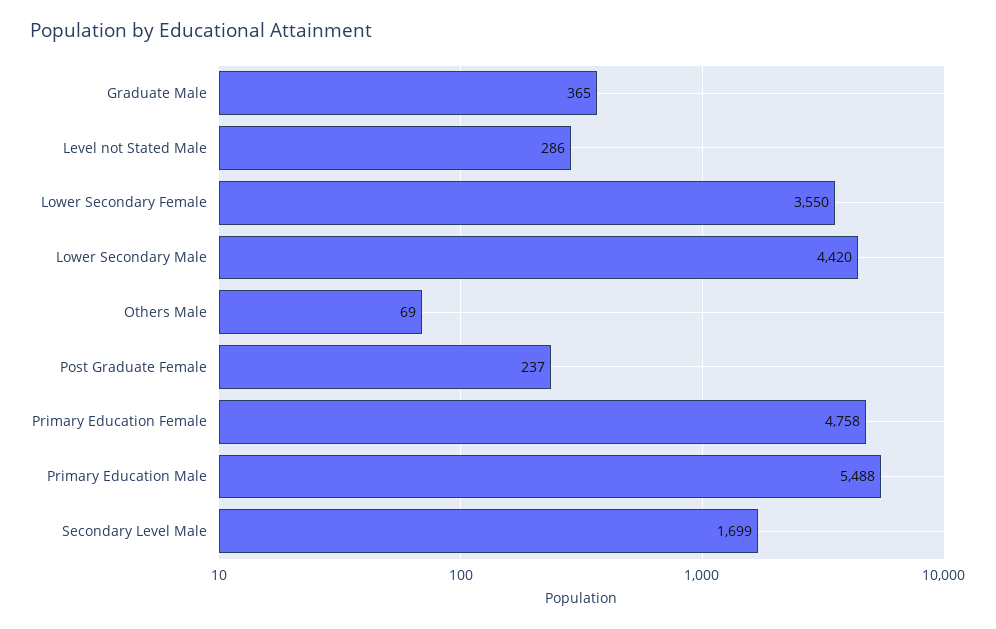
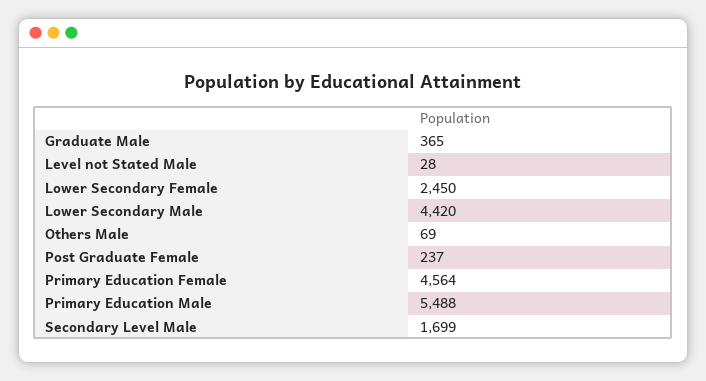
  {
    "Graduate Male": 365,
-   "Level not Stated Male": 286,
+   "Level not Stated Male": 28,
-   "Lower Secondary Female": 3550,
+   "Lower Secondary Female": 2450,
    "Lower Secondary Male": 4420,
    "Others Male": 69,
    "Post Graduate Female": 237,
-   "Primary Education Female": 4758,
+   "Primary Education Female": 4564,
    "Primary Education Male": 5488,
    "Secondary Level Male": 1699
  }

